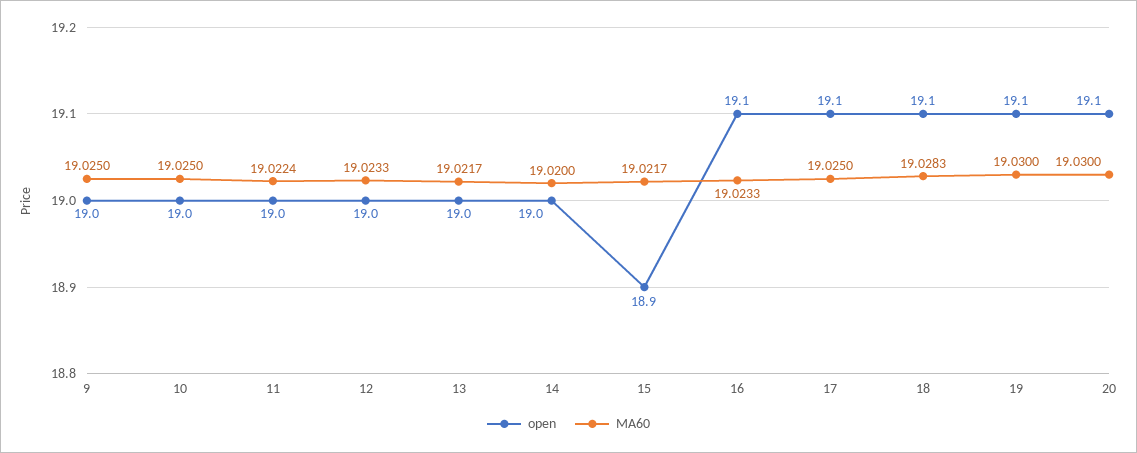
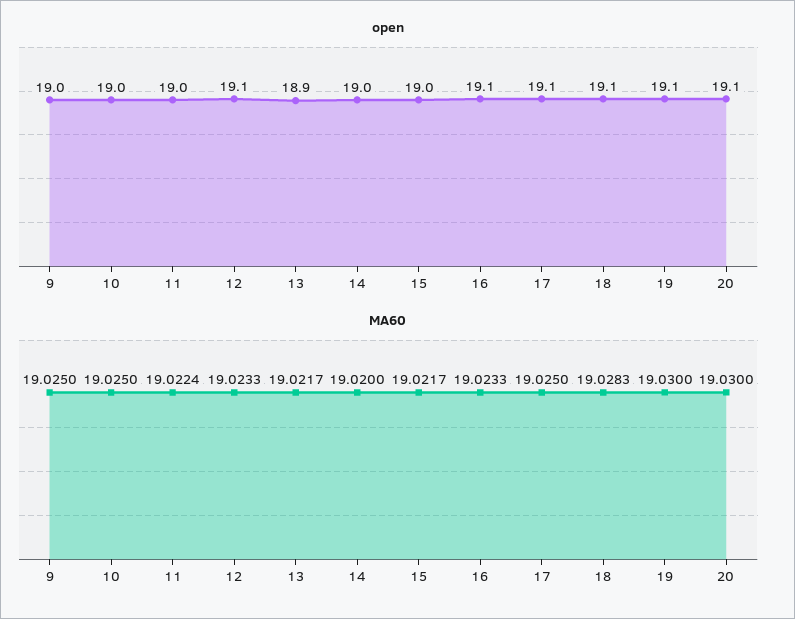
  {
    "open": {
      "9": 19,
      "10": 19,
      "11": 19,
-     "12": 19,
+     "12": 19.1,
-     "13": 19,
+     "13": 18.9,
      "14": 19,
-     "15": 18.9,
+     "15": 19,
      "16": 19.1,
      "17": 19.1,
      "18": 19.1,
      "19": 19.1,
      "20": 19.1
    },
    "MA60": {
      "9": 19.025,
      "10": 19.025,
      "11": 19.0224,
      "12": 19.0233,
      "13": 19.0217,
      "14": 19.02,
      "15": 19.0217,
      "16": 19.0233,
      "17": 19.025,
      "18": 19.0283,
      "19": 19.03,
      "20": 19.03
    }
  }

